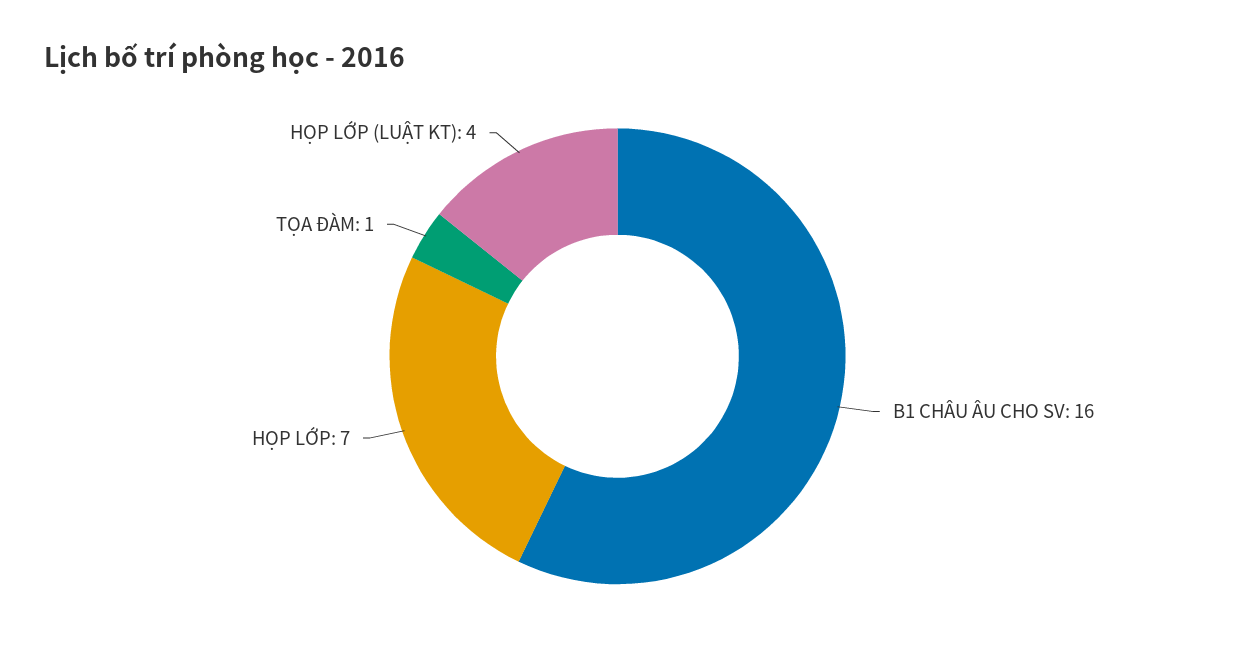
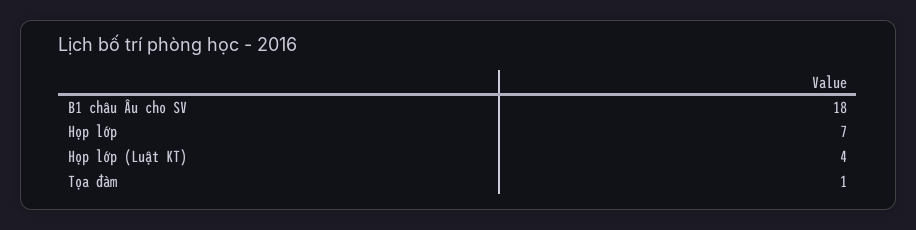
  {
-   "B1 CHÂU ÂU CHO SV": 16,
+   "B1 CHÂU ÂU CHO SV": 18,
    "HỌP LỚP": 7,
    "TỌA ĐÀM": 1,
    "HỌP LỚP (LUẬT KT)": 4
  }

